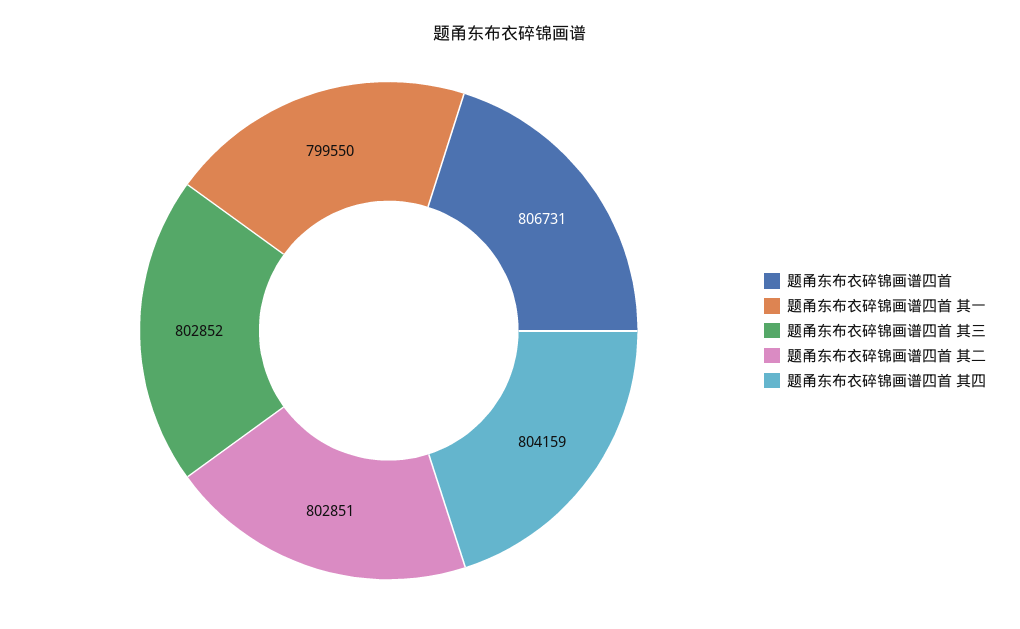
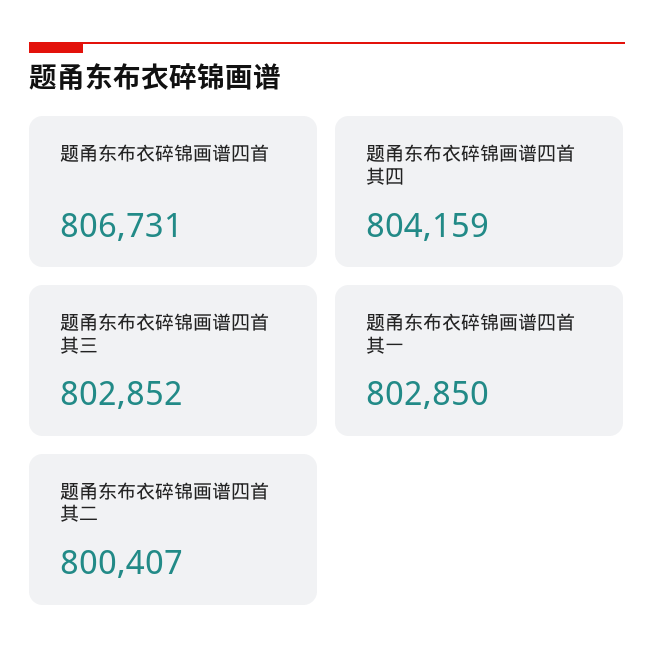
  {
    "题甬东布衣碎锦画谱四首": 806731,
-   "题甬东布衣碎锦画谱四首 其一": 799550,
+   "题甬东布衣碎锦画谱四首 其一": 802850,
    "题甬东布衣碎锦画谱四首 其三": 802852,
-   "题甬东布衣碎锦画谱四首 其二": 802851,
+   "题甬东布衣碎锦画谱四首 其二": 800407,
    "题甬东布衣碎锦画谱四首 其四": 804159
  }

